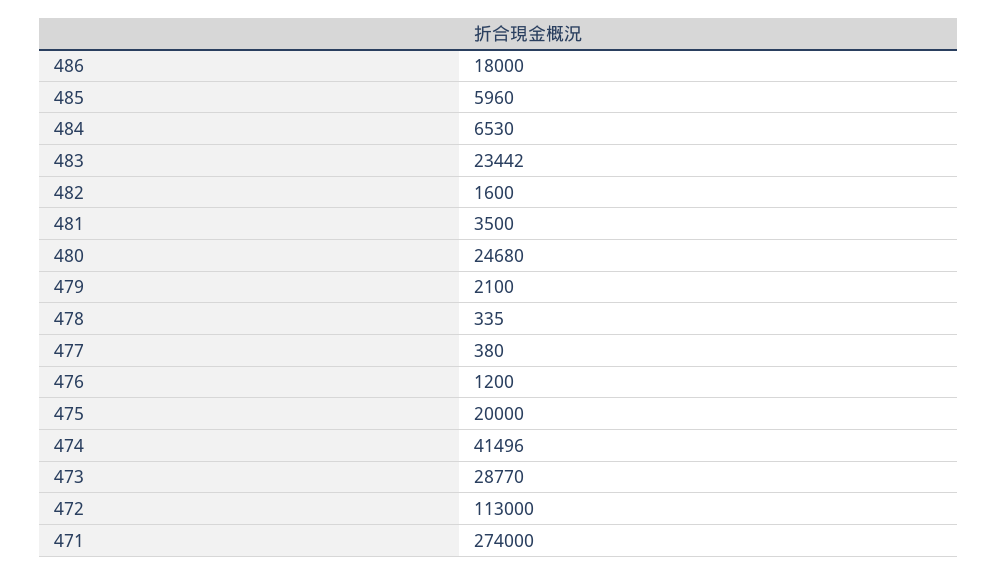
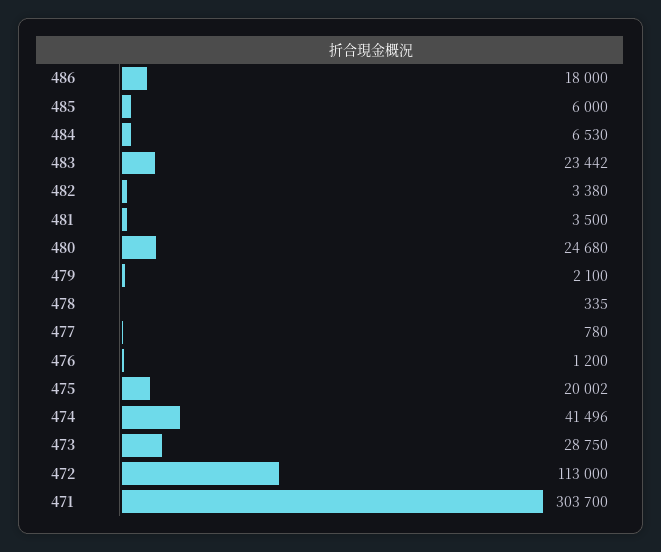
  {
    "486": 18000,
-   "485": 5960,
+   "485": 6000,
    "484": 6530,
    "483": 23442,
-   "482": 1600,
+   "482": 3380,
    "481": 3500,
    "480": 24680,
    "479": 2100,
    "478": 335,
-   "477": 380,
+   "477": 780,
    "476": 1200,
-   "475": 20000,
+   "475": 20002,
    "474": 41496,
-   "473": 28770,
+   "473": 28750,
    "472": 113000,
-   "471": 274000
+   "471": 303700
  }

